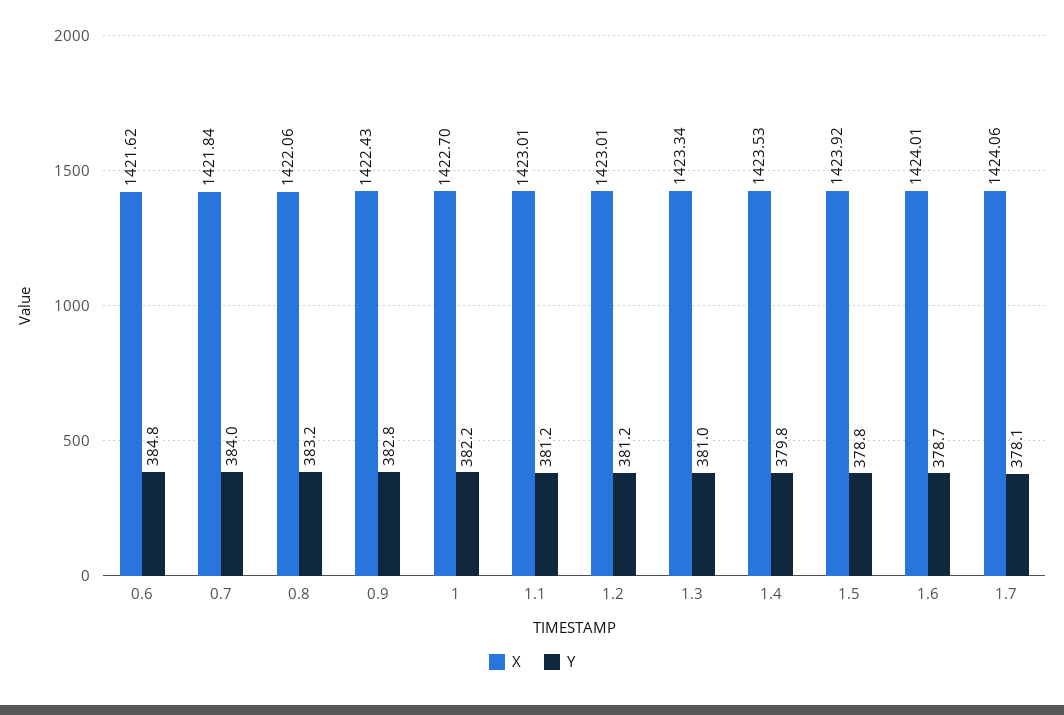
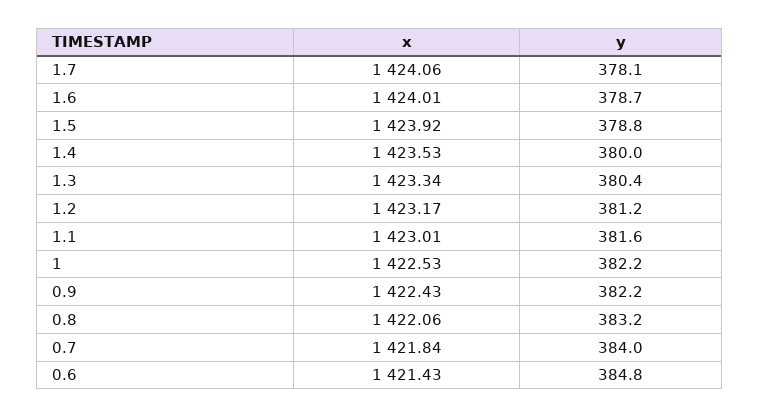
  {
    "X": {
-     "0.6": 1421.62,
+     "0.6": 1421.43,
      "0.7": 1421.84,
      "0.8": 1422.06,
      "0.9": 1422.43,
-     "1": 1422.7,
+     "1": 1422.53,
      "1.1": 1423.01,
-     "1.2": 1423.01,
+     "1.2": 1423.17,
      "1.3": 1423.34,
      "1.4": 1423.53,
      "1.5": 1423.92,
      "1.6": 1424.01,
      "1.7": 1424.06
    },
    "Y": {
      "0.6": 384.8,
      "0.7": 384,
      "0.8": 383.2,
-     "0.9": 382.8,
+     "0.9": 382.2,
      "1": 382.2,
-     "1.1": 381.2,
+     "1.1": 381.6,
      "1.2": 381.2,
-     "1.3": 381,
+     "1.3": 380.4,
-     "1.4": 379.8,
+     "1.4": 380,
      "1.5": 378.8,
      "1.6": 378.7,
      "1.7": 378.1
    }
  }

